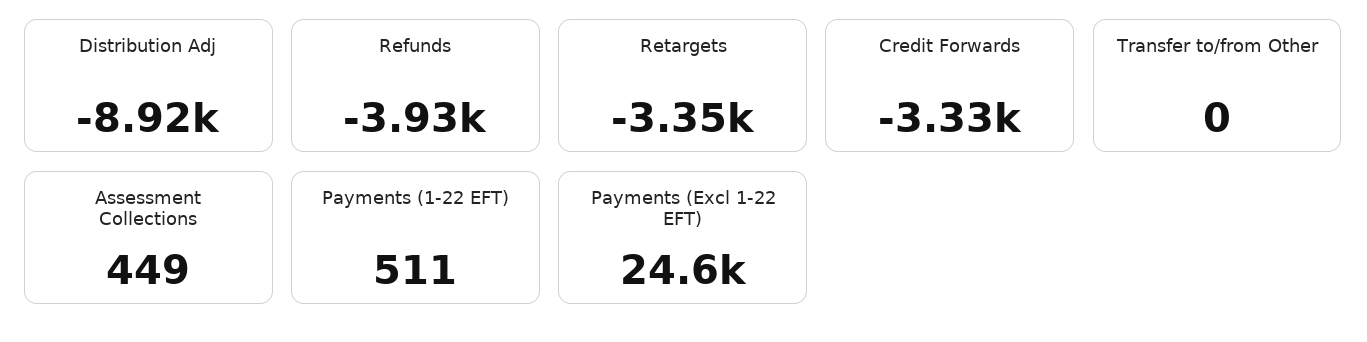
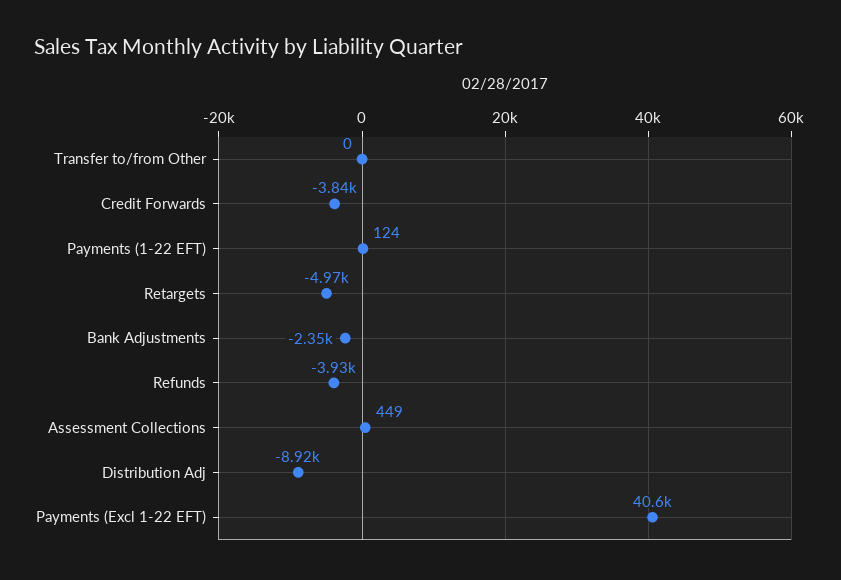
  {
    "Distribution Adj": -8920,
    "Refunds": -3930,
-   "Retargets": -3350,
+   "Retargets": -4970,
-   "Credit Forwards": -3330,
+   "Credit Forwards": -3840,
    "Transfer to/from Other": 0,
    "Assessment Collections": 449,
-   "Payments (1-22 EFT)": 511,
+   "Payments (1-22 EFT)": 124,
-   "Payments (Excl 1-22 EFT)": 24600
+   "Payments (Excl 1-22 EFT)": 40600,
+   "Bank Adjustments": -2350
  }

